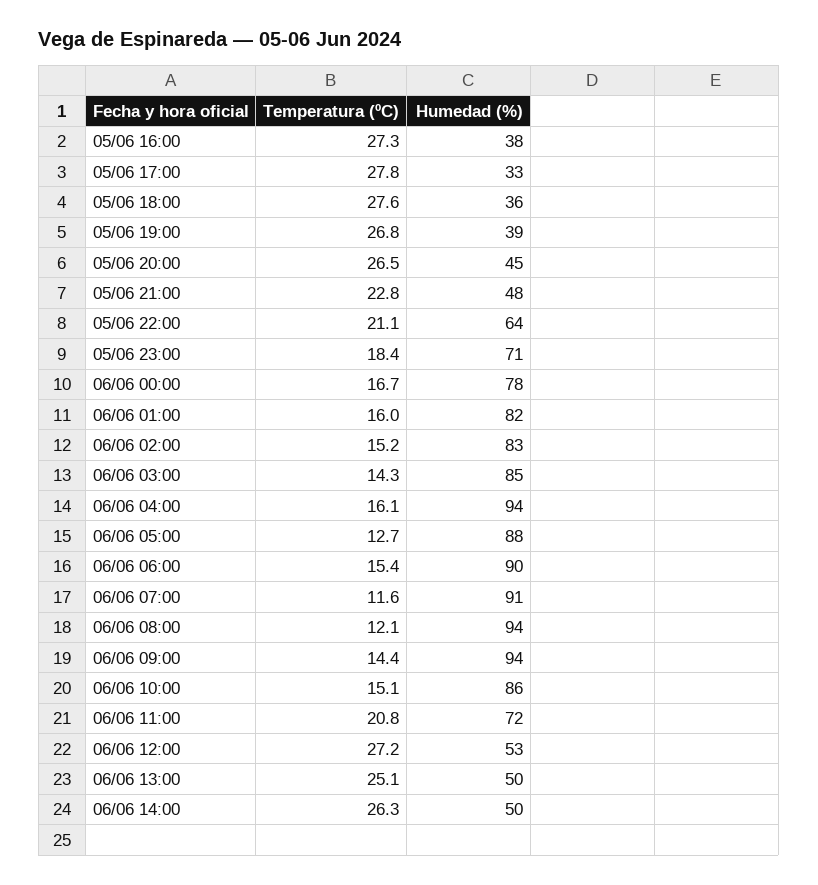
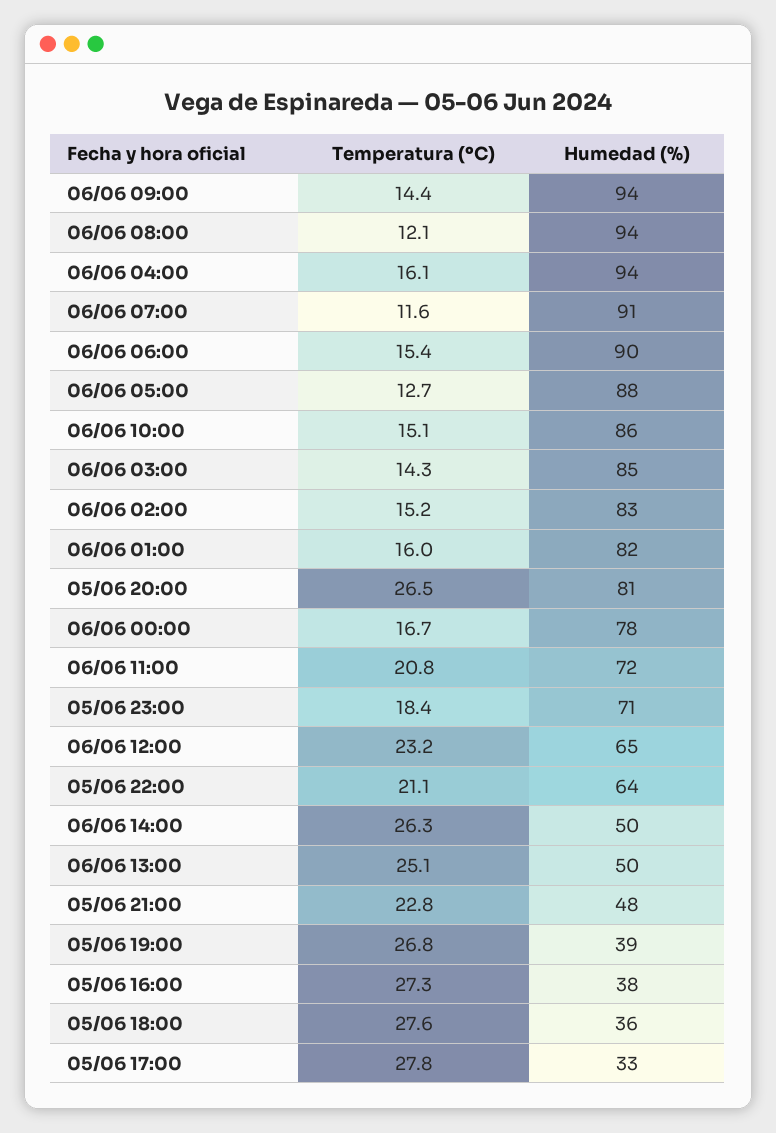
  {
    "Temperatura (ºC)": {
      "05/06 16:00": 27.3,
      "05/06 17:00": 27.8,
      "05/06 18:00": 27.6,
      "05/06 19:00": 26.8,
      "05/06 20:00": 26.5,
      "05/06 21:00": 22.8,
      "05/06 22:00": 21.1,
      "05/06 23:00": 18.4,
      "06/06 00:00": 16.7,
      "06/06 01:00": 16,
      "06/06 02:00": 15.2,
      "06/06 03:00": 14.3,
      "06/06 04:00": 16.1,
      "06/06 05:00": 12.7,
      "06/06 06:00": 15.4,
      "06/06 07:00": 11.6,
      "06/06 08:00": 12.1,
      "06/06 09:00": 14.4,
      "06/06 10:00": 15.1,
      "06/06 11:00": 20.8,
-     "06/06 12:00": 27.2,
+     "06/06 12:00": 23.2,
      "06/06 13:00": 25.1,
      "06/06 14:00": 26.3
    },
    "Humedad (%)": {
      "05/06 16:00": 38,
      "05/06 17:00": 33,
      "05/06 18:00": 36,
      "05/06 19:00": 39,
-     "05/06 20:00": 45,
+     "05/06 20:00": 81,
      "05/06 21:00": 48,
      "05/06 22:00": 64,
      "05/06 23:00": 71,
      "06/06 00:00": 78,
      "06/06 01:00": 82,
      "06/06 02:00": 83,
      "06/06 03:00": 85,
      "06/06 04:00": 94,
      "06/06 05:00": 88,
      "06/06 06:00": 90,
      "06/06 07:00": 91,
      "06/06 08:00": 94,
      "06/06 09:00": 94,
      "06/06 10:00": 86,
      "06/06 11:00": 72,
-     "06/06 12:00": 53,
+     "06/06 12:00": 65,
      "06/06 13:00": 50,
      "06/06 14:00": 50
    }
  }

